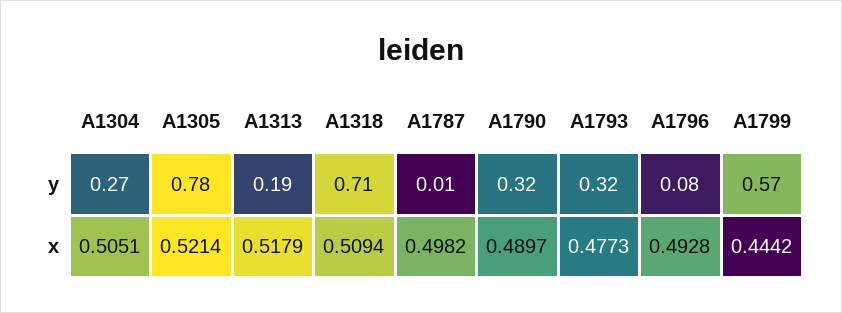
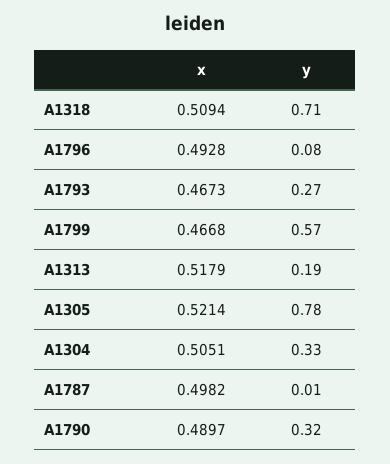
  {
    "A1304": {
-     "y": 0.27,
+     "y": 0.33,
      "x": 0.5051
    },
    "A1305": {
      "y": 0.78,
      "x": 0.5214
    },
    "A1313": {
      "y": 0.19,
      "x": 0.5179
    },
    "A1318": {
      "y": 0.71,
      "x": 0.5094
    },
    "A1787": {
      "y": 0.01,
      "x": 0.4982
    },
    "A1790": {
      "y": 0.32,
      "x": 0.4897
    },
    "A1793": {
-     "y": 0.32,
+     "y": 0.27,
-     "x": 0.4773
+     "x": 0.4673
    },
    "A1796": {
      "y": 0.08,
      "x": 0.4928
    },
    "A1799": {
      "y": 0.57,
-     "x": 0.4442
+     "x": 0.4668
    }
  }

